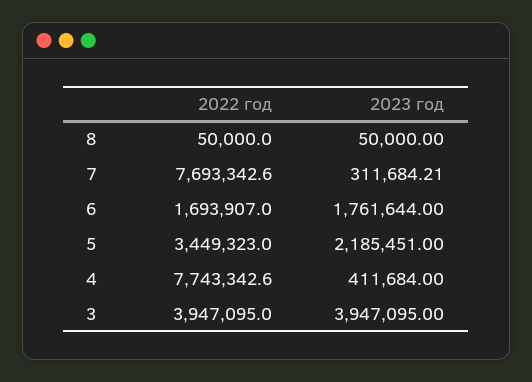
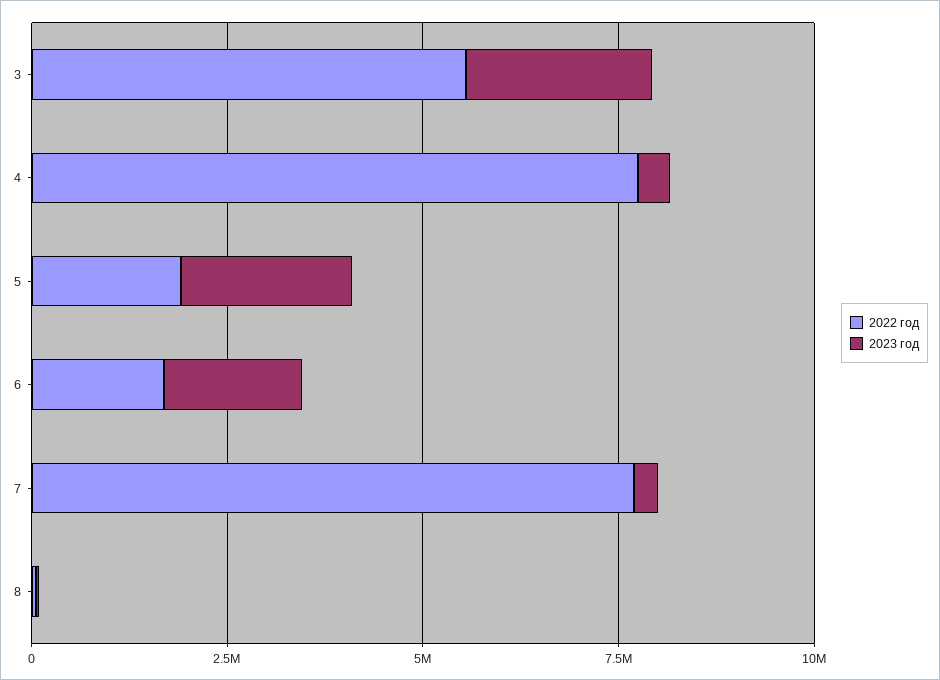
  {
    "2022 год": {
      "8": 50000,
      "7": 7693342.6,
      "6": 1693907,
-     "5": 3449323,
+     "5": 2000000,
      "4": 7743342.6,
-     "3": 3947095
+     "3": 5500000
    },
    "2023 год": {
      "8": 50000,
      "7": 311684.21,
      "6": 1761644,
      "5": 2185451,
      "4": 411684,
-     "3": 3947095
+     "3": 2500000
    }
  }

